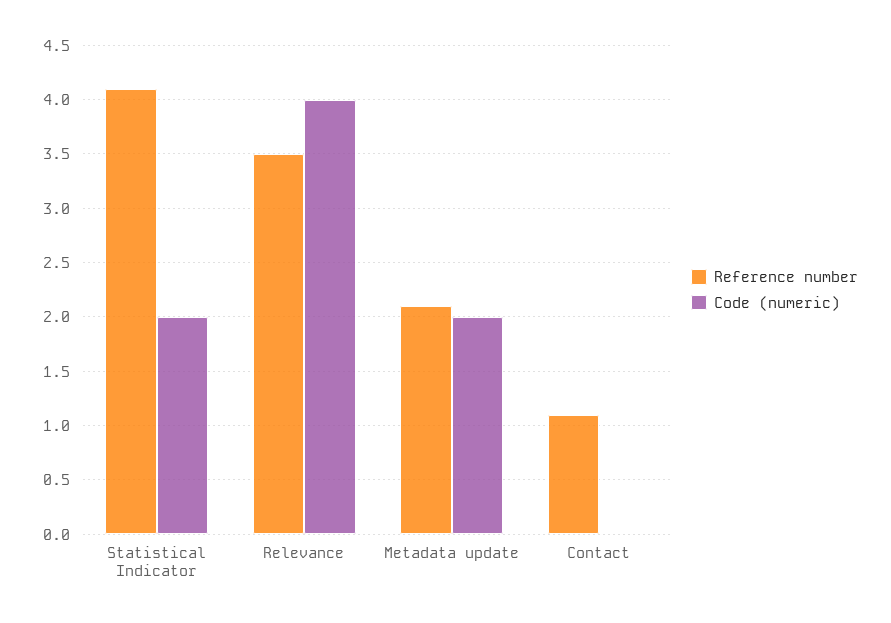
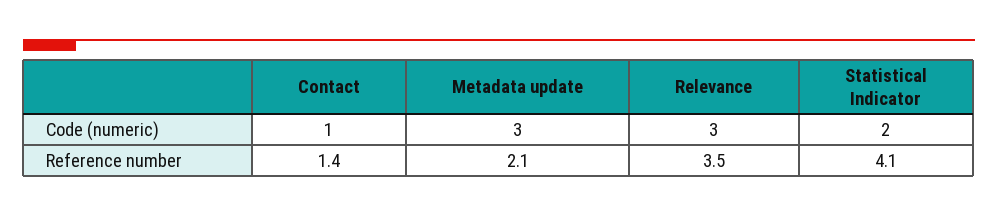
  {
    "Reference number": {
      "Statistical Indicator": 4.1,
      "Relevance": 3.5,
      "Metadata update": 2.1,
-     "Contact": 1.1
+     "Contact": 1.4
    },
    "Code (numeric)": {
      "Statistical Indicator": 2,
-     "Relevance": 4,
+     "Relevance": 3,
-     "Metadata update": 2,
+     "Metadata update": 3,
-     "Contact": 0
+     "Contact": 1
    }
  }

